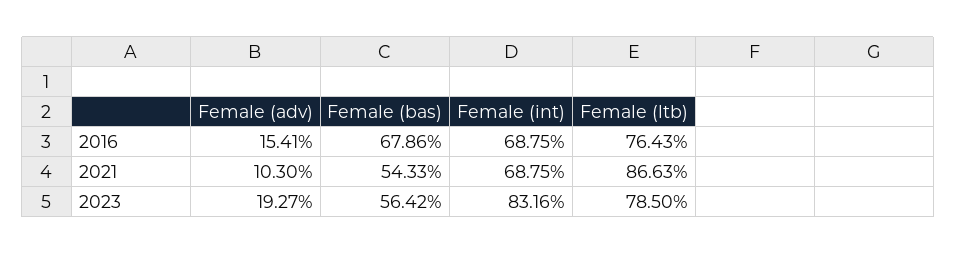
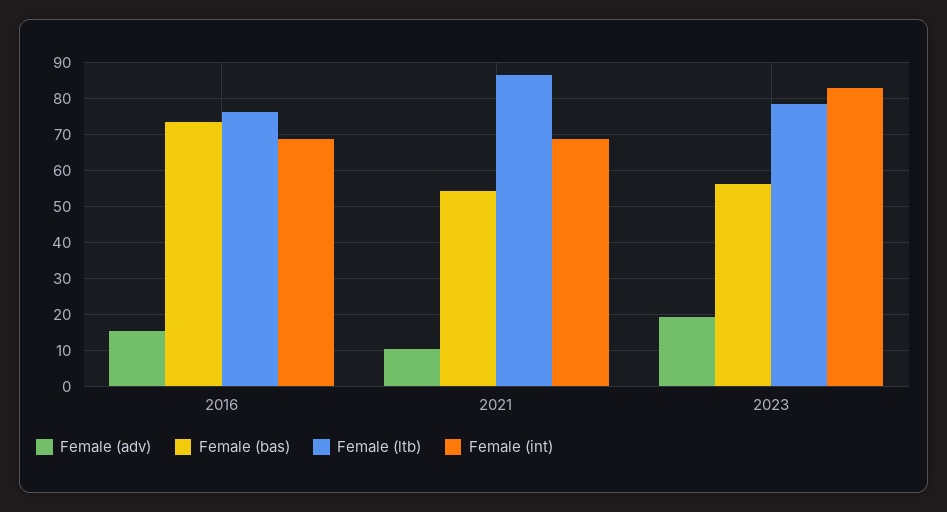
  {
    "Female (adv)": {
      "2016": 15.41,
      "2021": 10.3,
      "2023": 19.27
    },
    "Female (bas)": {
-     "2016": 67.86,
+     "2016": 74,
      "2021": 54.33,
      "2023": 56.42
    },
    "Female (int)": {
      "2016": 68.75,
      "2021": 68.75,
      "2023": 83.16
    },
    "Female (ltb)": {
      "2016": 76.43,
      "2021": 86.63,
      "2023": 78.5
    }
  }

